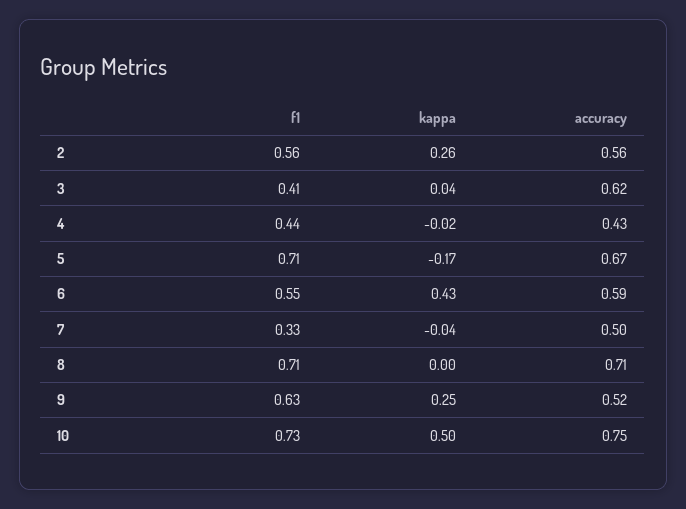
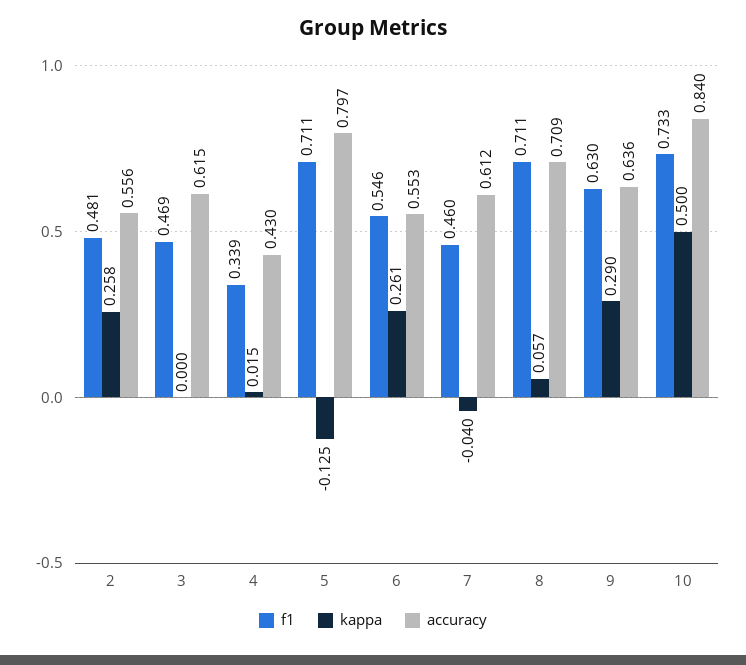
  {
    "f1": {
-     "2": 0.56,
+     "2": 0.481,
-     "3": 0.41,
+     "3": 0.469,
-     "4": 0.44,
+     "4": 0.339,
      "5": 0.711,
      "6": 0.546,
-     "7": 0.33,
+     "7": 0.46,
      "8": 0.711,
      "9": 0.63,
      "10": 0.733
    },
    "kappa": {
      "2": 0.258,
-     "3": 0.04,
+     "3": 0,
-     "4": -0.02,
+     "4": 0.015,
-     "5": -0.17,
+     "5": -0.125,
-     "6": 0.43,
+     "6": 0.261,
      "7": -0.04,
-     "8": 0,
+     "8": 0.057,
-     "9": 0.25,
+     "9": 0.29,
      "10": 0.5
    },
    "accuracy": {
      "2": 0.556,
      "3": 0.615,
      "4": 0.43,
-     "5": 0.67,
+     "5": 0.797,
-     "6": 0.59,
+     "6": 0.553,
-     "7": 0.5,
+     "7": 0.612,
      "8": 0.709,
-     "9": 0.52,
+     "9": 0.636,
-     "10": 0.75
+     "10": 0.84
    }
  }

